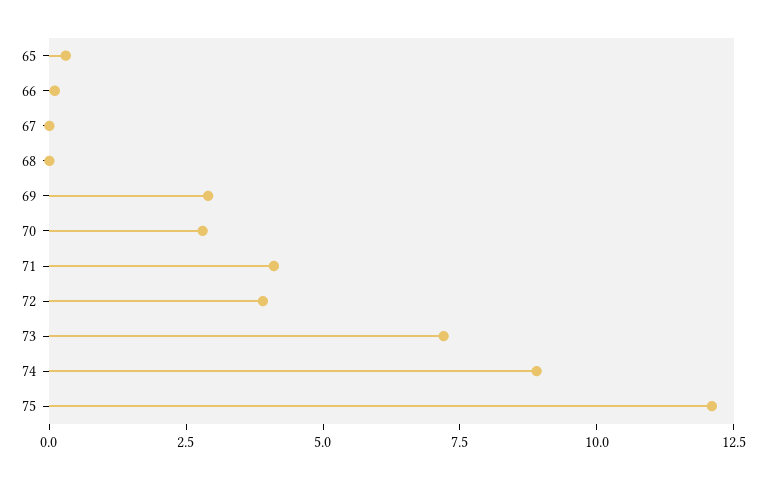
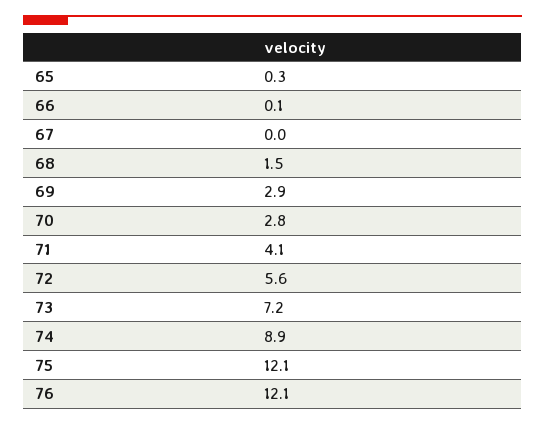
  {
    "65": 0.3,
    "66": 0.1,
    "67": 0,
-   "68": 0,
+   "68": 1.5,
    "69": 2.9,
    "70": 2.8,
    "71": 4.1,
-   "72": 4,
+   "72": 5.6,
    "73": 7.2,
    "74": 8.9,
-   "75": 12.1
+   "75": 12.1,
+   "76": 12.1
  }

